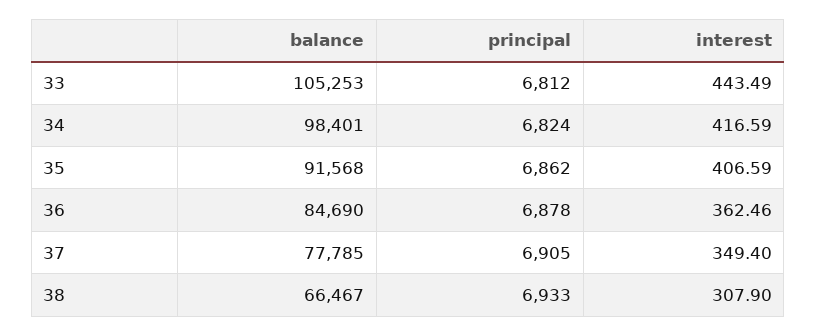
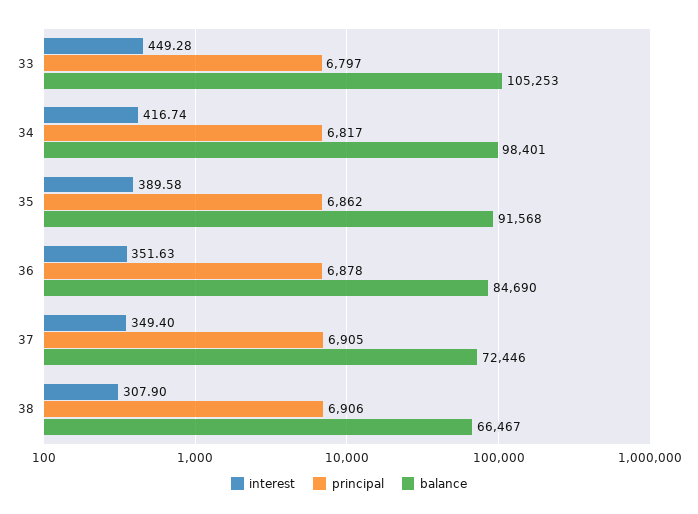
  {
    "balance": {
      "33": 105253,
      "34": 98401,
      "35": 91568,
      "36": 84690,
-     "37": 77785,
+     "37": 72446,
      "38": 66467
    },
    "principal": {
-     "33": 6812,
+     "33": 6797,
-     "34": 6824,
+     "34": 6817,
      "35": 6862,
      "36": 6878,
      "37": 6905,
-     "38": 6933
+     "38": 6906
    },
    "interest": {
-     "33": 443.49,
+     "33": 449.28,
-     "34": 416.59,
+     "34": 416.74,
-     "35": 406.59,
+     "35": 389.58,
-     "36": 362.46,
+     "36": 351.63,
      "37": 349.4,
      "38": 307.9
    }
  }

